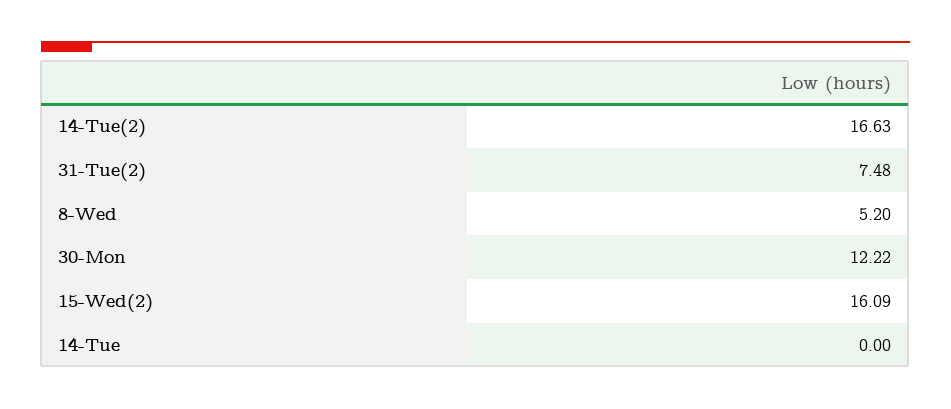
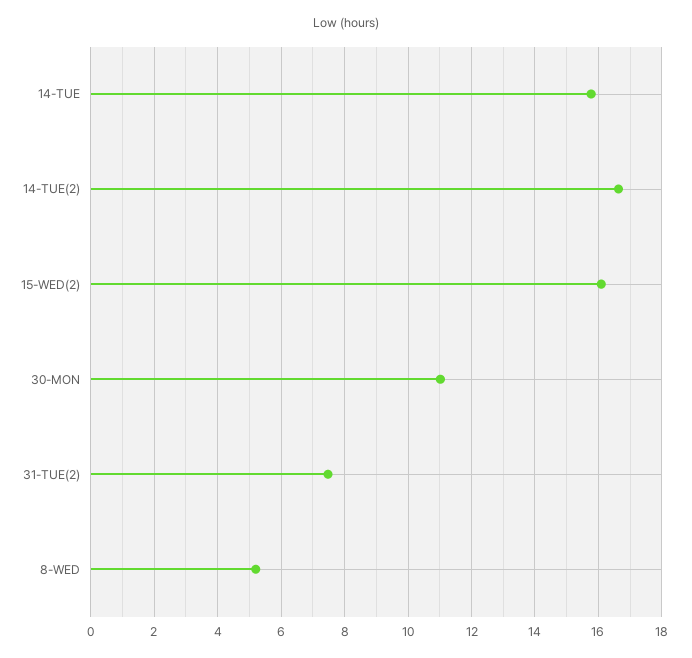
  {
    "14-Tue(2)": 16.63,
    "31-Tue(2)": 7.48,
    "8-Wed": 5.2,
-   "30-Mon": 12.22,
+   "30-Mon": 11,
    "15-Wed(2)": 16.09,
-   "14-Tue": 0
+   "14-Tue": 15.8
  }

